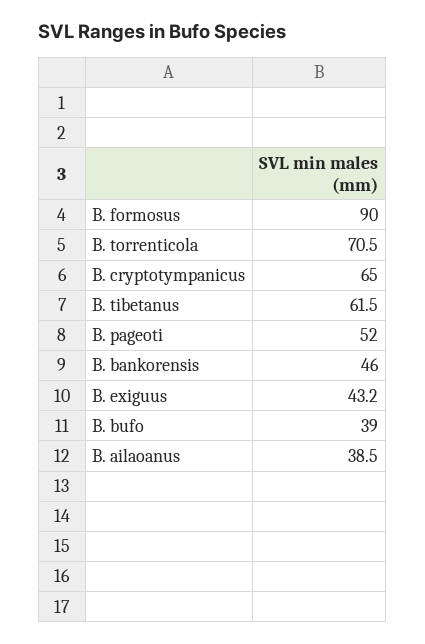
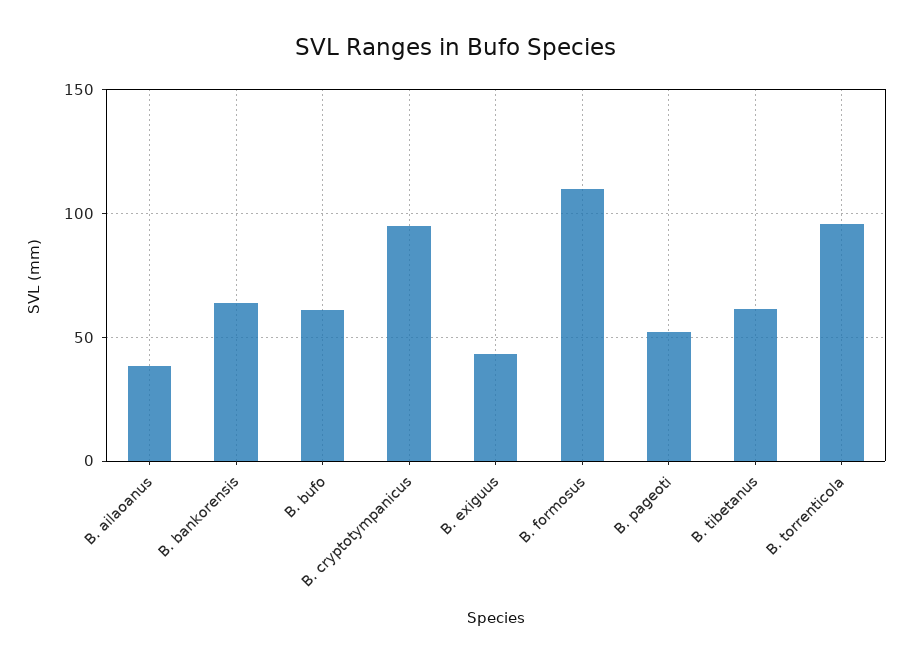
  {
-   "B. formosus": 90,
+   "B. formosus": 110,
-   "B. torrenticola": 70.5,
+   "B. torrenticola": 95,
-   "B. cryptotympanicus": 65,
+   "B. cryptotympanicus": 95,
    "B. tibetanus": 61.5,
    "B. pageoti": 52,
-   "B. bankorensis": 46,
+   "B. bankorensis": 65,
    "B. exiguus": 43.2,
-   "B. bufo": 39,
+   "B. bufo": 60,
    "B. ailaoanus": 38.5
  }

